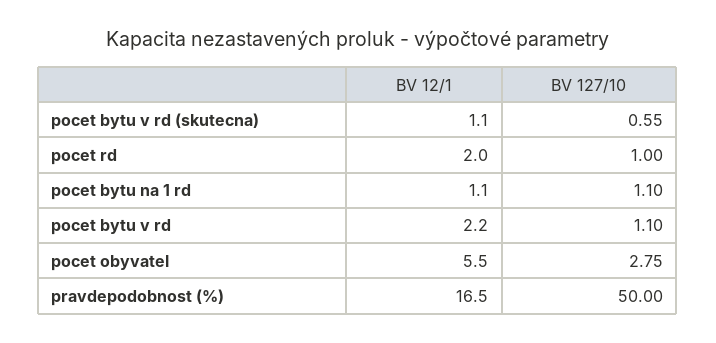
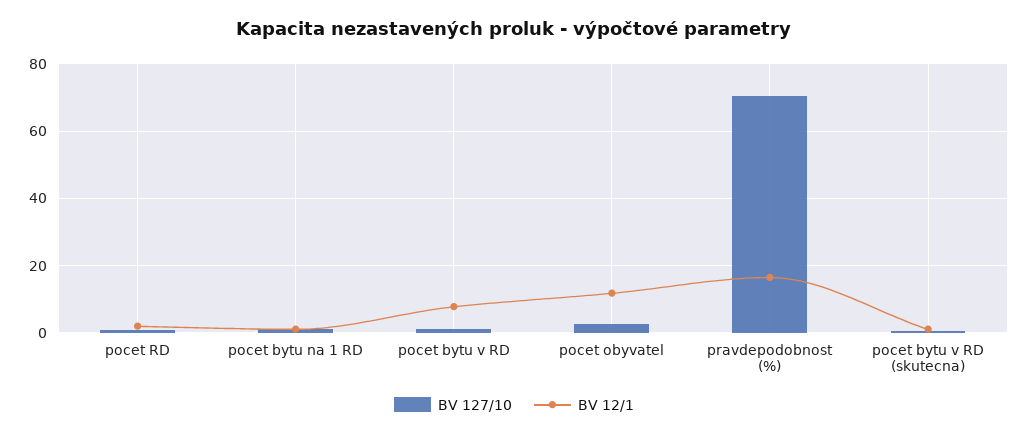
  {
    "BV 12/1": {
      "pocet bytu v rd (skutecna)": 1.1,
      "pocet rd": 2,
      "pocet bytu na 1 rd": 1.1,
-     "pocet bytu v rd": 2.2,
+     "pocet bytu v rd": 8,
-     "pocet obyvatel": 5.5,
+     "pocet obyvatel": 12,
      "pravdepodobnost (%)": 16.5
    },
    "BV 127/10": {
      "pocet bytu v rd (skutecna)": 0.55,
      "pocet rd": 1,
      "pocet bytu na 1 rd": 1.1,
      "pocet bytu v rd": 1.1,
      "pocet obyvatel": 2.75,
-     "pravdepodobnost (%)": 50
+     "pravdepodobnost (%)": 70
    }
  }

